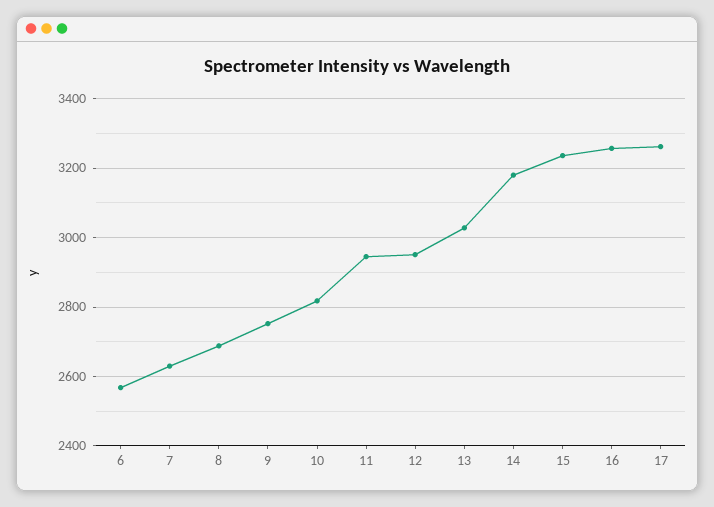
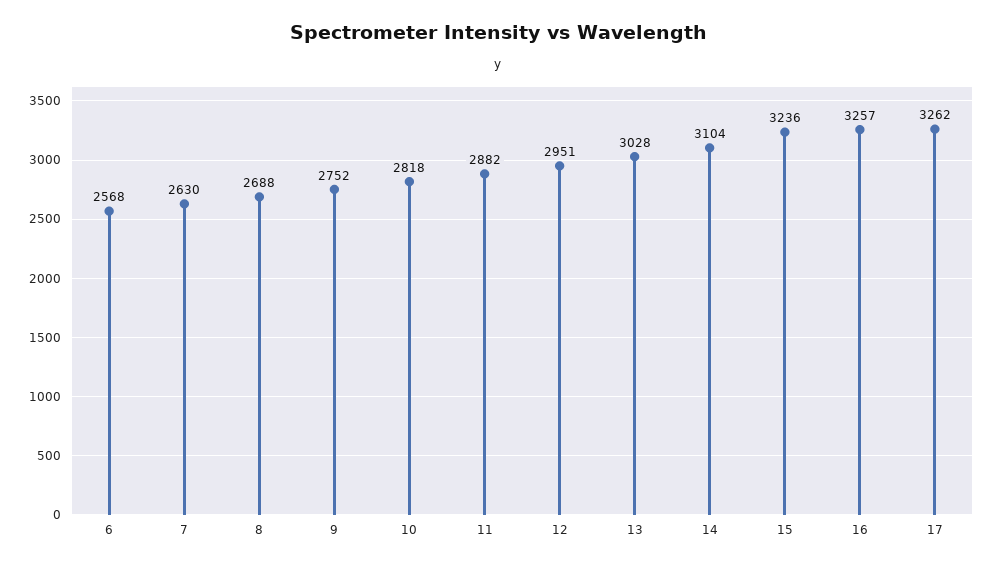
  {
    "6": 2568,
    "7": 2630,
    "8": 2688,
    "9": 2752,
    "10": 2818,
-   "11": 2940,
+   "11": 2882,
    "12": 2951,
    "13": 3028,
-   "14": 3180,
+   "14": 3104,
    "15": 3236,
    "16": 3257,
    "17": 3262
  }

